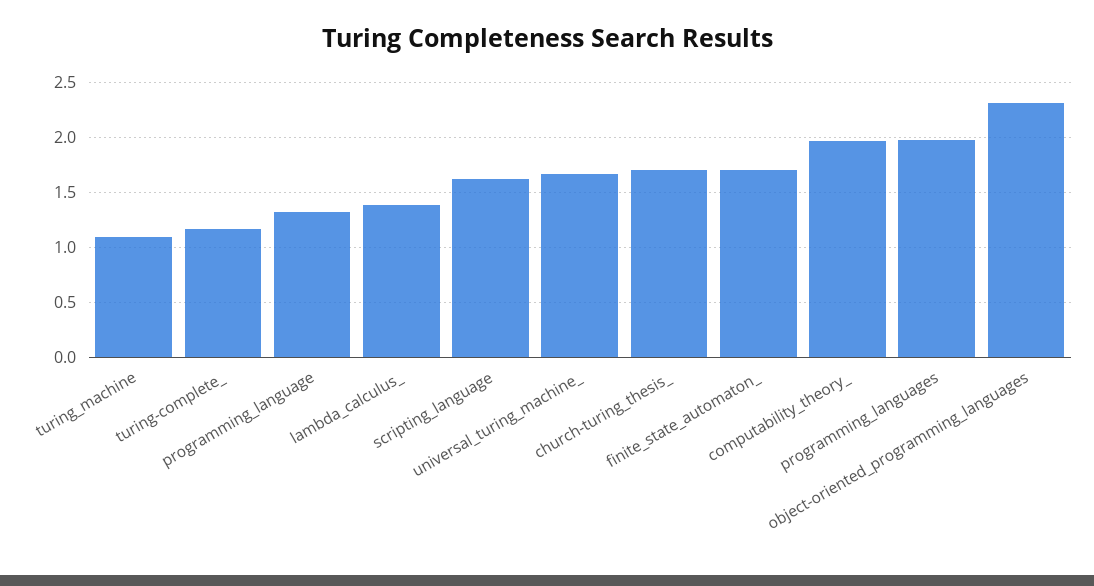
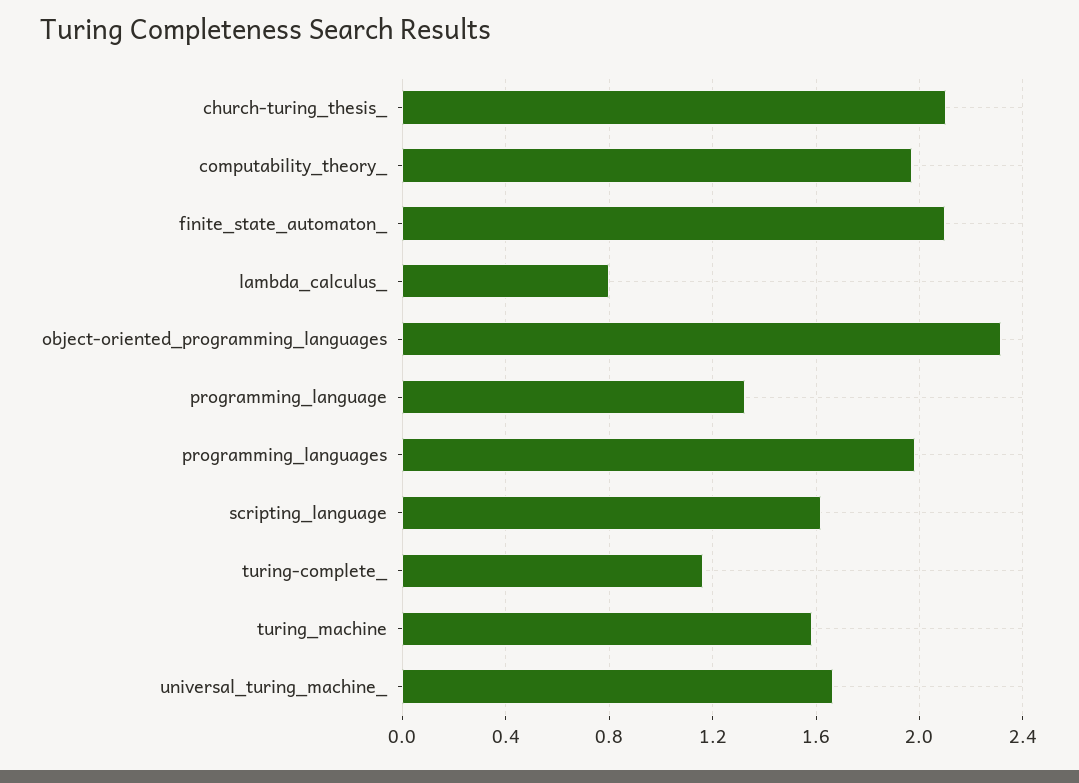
  {
-   "turing_machine": 1.1,
+   "turing_machine": 1.6,
    "turing-complete_": 1.15,
    "programming_language": 1.35,
-   "lambda_calculus_": 1.4,
+   "lambda_calculus_": 0.8,
    "scripting_language": 1.6,
    "universal_turing_machine_": 1.65,
-   "church-turing_thesis_": 1.7,
+   "church-turing_thesis_": 2.1,
-   "finite_state_automaton_": 1.7,
+   "finite_state_automaton_": 2.1,
    "computability_theory_": 1.95,
    "programming_languages": 2,
    "object-oriented_programming_languages": 2.3
  }

